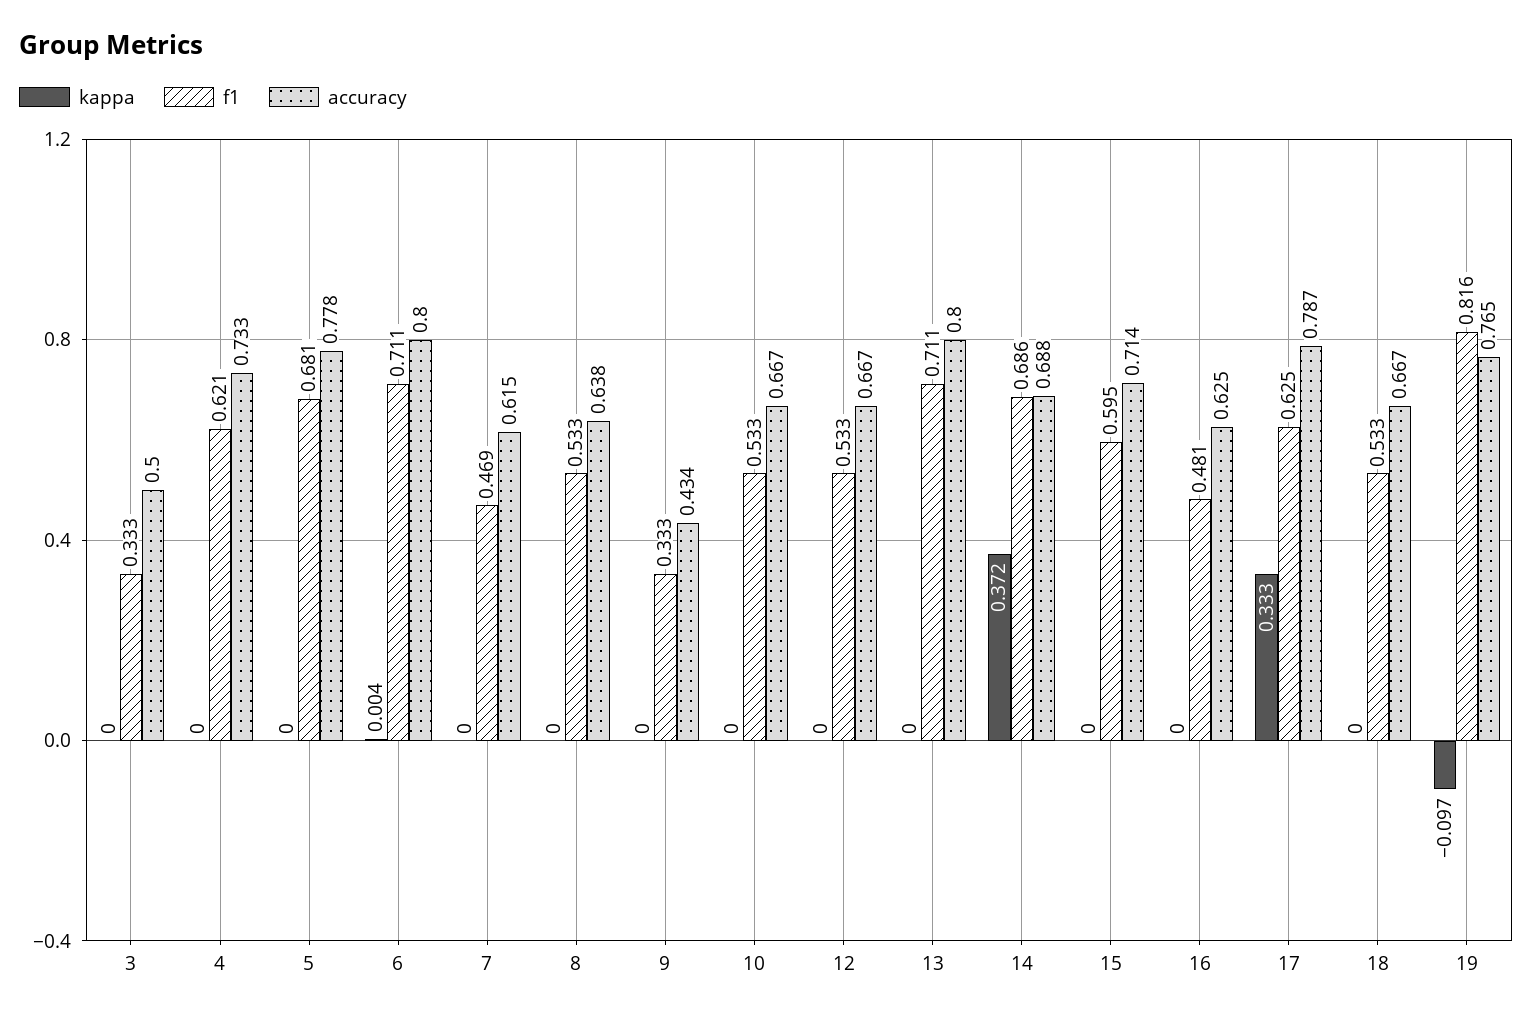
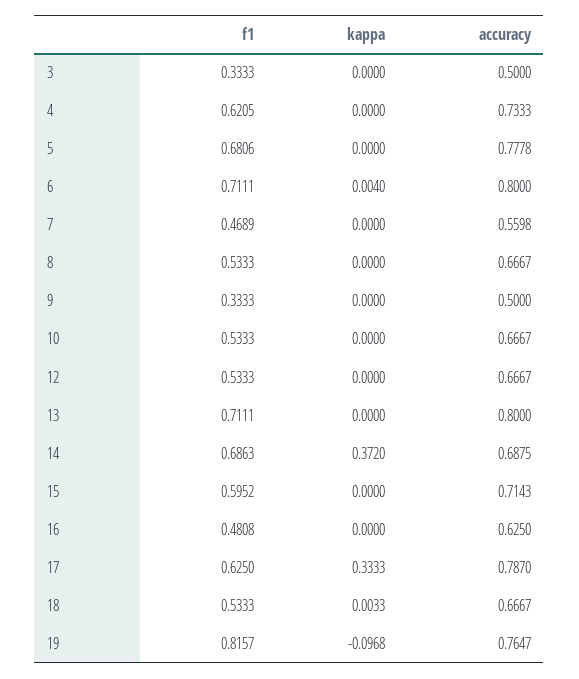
  {
    "kappa": {
      "3": 0,
      "4": 0,
      "5": 0,
      "6": 0.004,
      "7": 0,
      "8": 0,
      "9": 0,
      "10": 0,
      "12": 0,
      "13": 0,
      "14": 0.372,
      "15": 0,
      "16": 0,
      "17": 0.3333,
-     "18": 0,
+     "18": 0.0033,
      "19": -0.0968
    },
    "f1": {
      "3": 0.3333,
      "4": 0.6205,
      "5": 0.6806,
      "6": 0.7111,
      "7": 0.4689,
      "8": 0.5333,
      "9": 0.3333,
      "10": 0.5333,
      "12": 0.5333,
      "13": 0.7111,
      "14": 0.6863,
      "15": 0.5952,
      "16": 0.4808,
      "17": 0.625,
      "18": 0.5333,
      "19": 0.8157
    },
    "accuracy": {
      "3": 0.5,
      "4": 0.7333,
      "5": 0.7778,
      "6": 0.8,
-     "7": 0.615,
+     "7": 0.5598,
-     "8": 0.638,
+     "8": 0.6667,
-     "9": 0.434,
+     "9": 0.5,
      "10": 0.6667,
      "12": 0.6667,
      "13": 0.8,
      "14": 0.6875,
      "15": 0.7143,
      "16": 0.625,
      "17": 0.787,
      "18": 0.6667,
      "19": 0.7647
    }
  }

